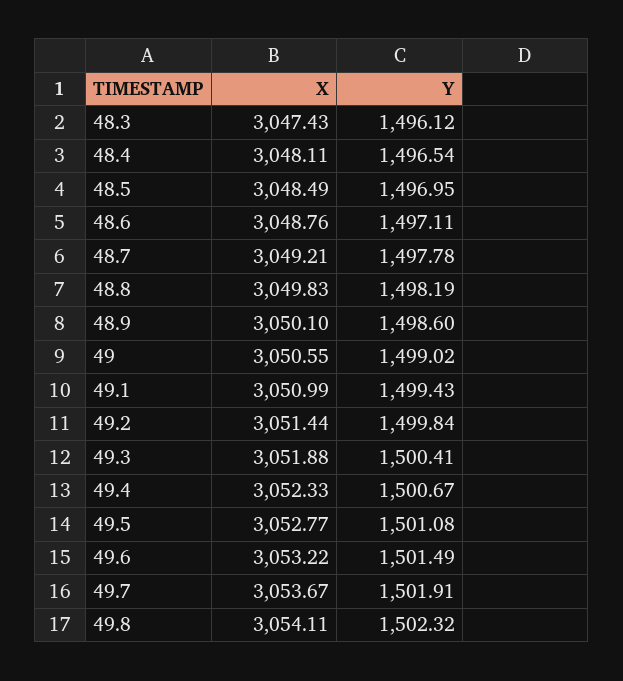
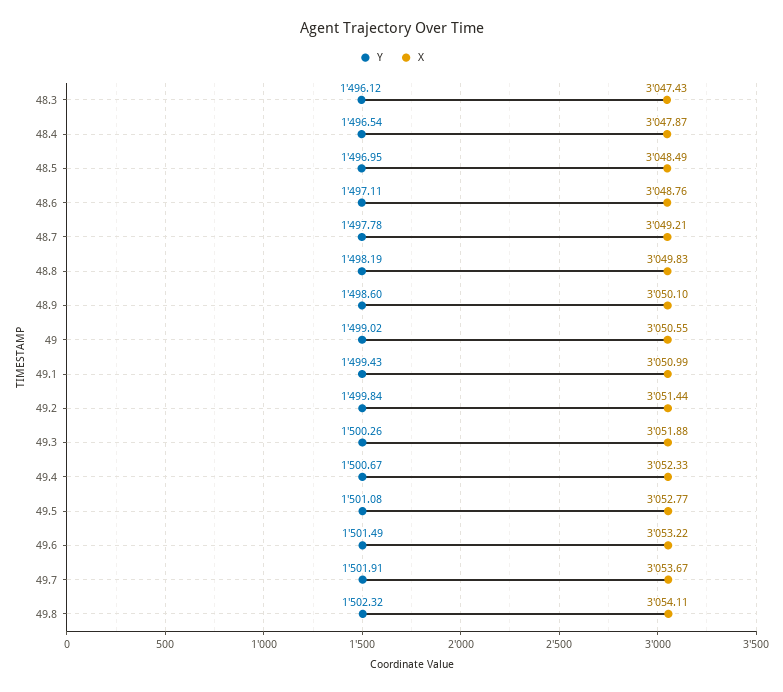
  {
    "X": {
      "48.3": 3047.43,
-     "48.4": 3048.11,
+     "48.4": 3047.87,
      "48.5": 3048.49,
      "48.6": 3048.76,
      "48.7": 3049.21,
      "48.8": 3049.83,
      "48.9": 3050.1,
      "49": 3050.55,
      "49.1": 3050.99,
      "49.2": 3051.44,
      "49.3": 3051.88,
      "49.4": 3052.33,
      "49.5": 3052.77,
      "49.6": 3053.22,
      "49.7": 3053.67,
      "49.8": 3054.11
    },
    "Y": {
      "48.3": 1496.12,
      "48.4": 1496.54,
      "48.5": 1496.95,
      "48.6": 1497.11,
      "48.7": 1497.78,
      "48.8": 1498.19,
      "48.9": 1498.6,
      "49": 1499.02,
      "49.1": 1499.43,
      "49.2": 1499.84,
-     "49.3": 1500.41,
+     "49.3": 1500.26,
      "49.4": 1500.67,
      "49.5": 1501.08,
      "49.6": 1501.49,
      "49.7": 1501.91,
      "49.8": 1502.32
    }
  }

